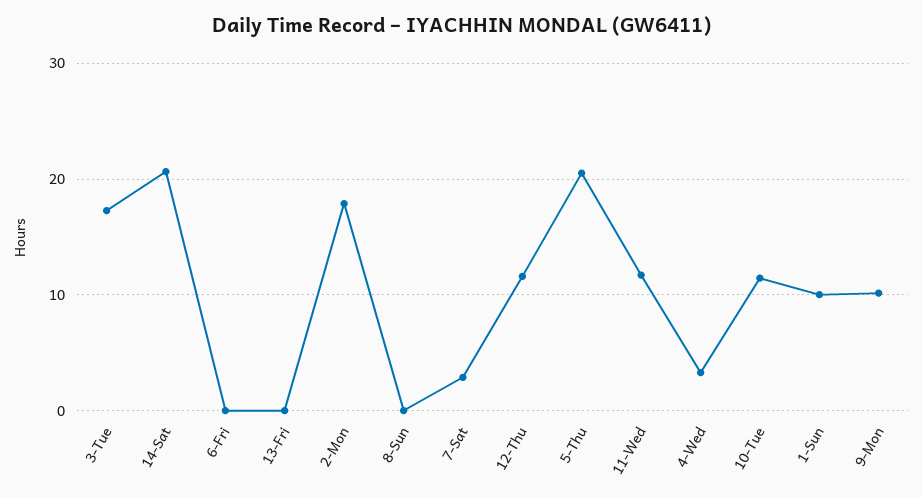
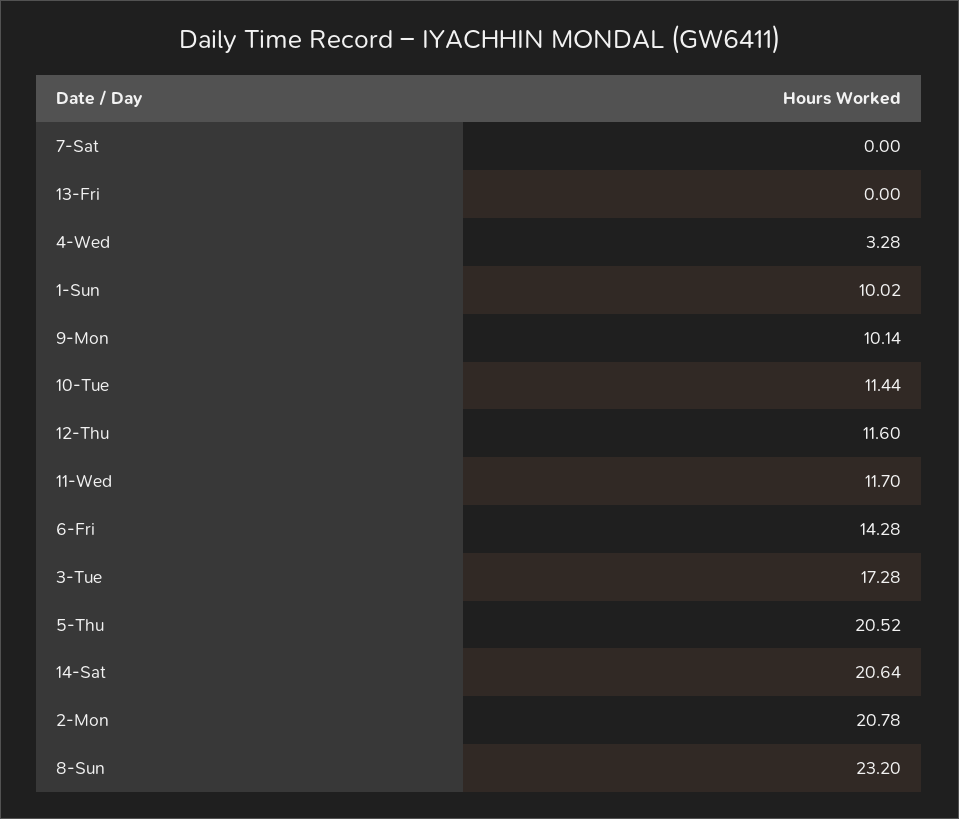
  {
    "3-Tue": 17.28,
    "14-Sat": 20.64,
-   "6-Fri": 0,
+   "6-Fri": 14.28,
    "13-Fri": 0,
-   "2-Mon": 18,
+   "2-Mon": 20.78,
-   "8-Sun": 0,
+   "8-Sun": 23.2,
-   "7-Sat": 3,
+   "7-Sat": 0,
    "12-Thu": 11.6,
    "5-Thu": 20.52,
    "11-Wed": 11.7,
    "4-Wed": 3.28,
    "10-Tue": 11.44,
    "1-Sun": 10.02,
    "9-Mon": 10.14
  }

